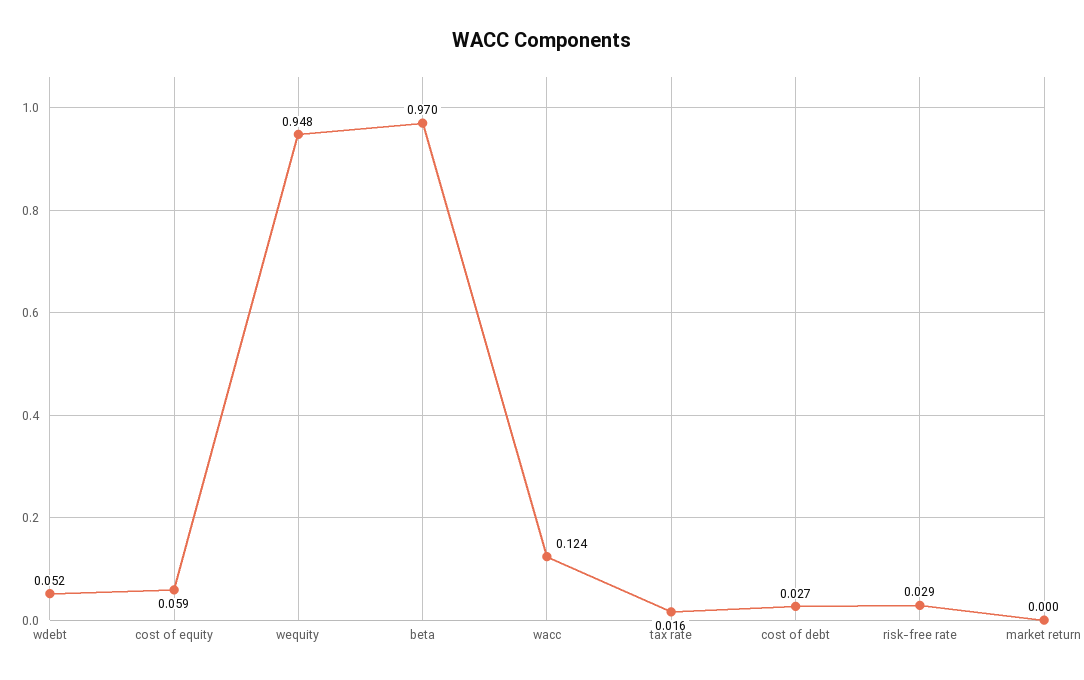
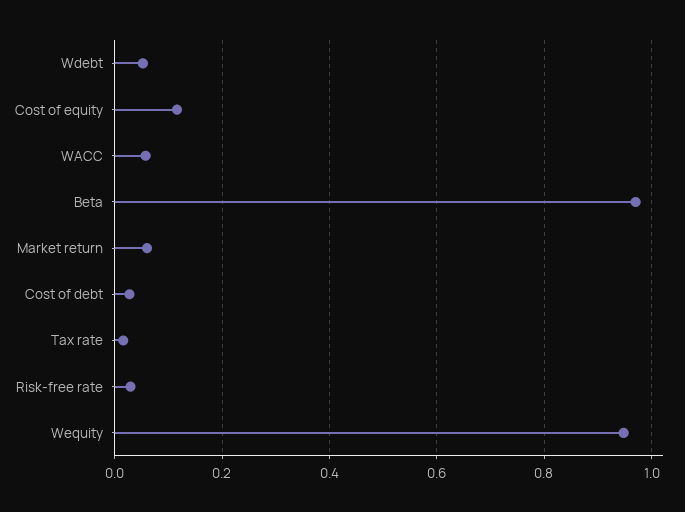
  {
    "wdebt": 0.052,
-   "cost of equity": 0.059,
+   "cost of equity": 0.12,
    "wequity": 0.948,
    "beta": 0.97,
-   "wacc": 0.124,
+   "wacc": 0.06,
    "tax rate": 0.016,
    "cost of debt": 0.027,
    "risk-free rate": 0.029,
-   "market return": 0
+   "market return": 0.06
  }

